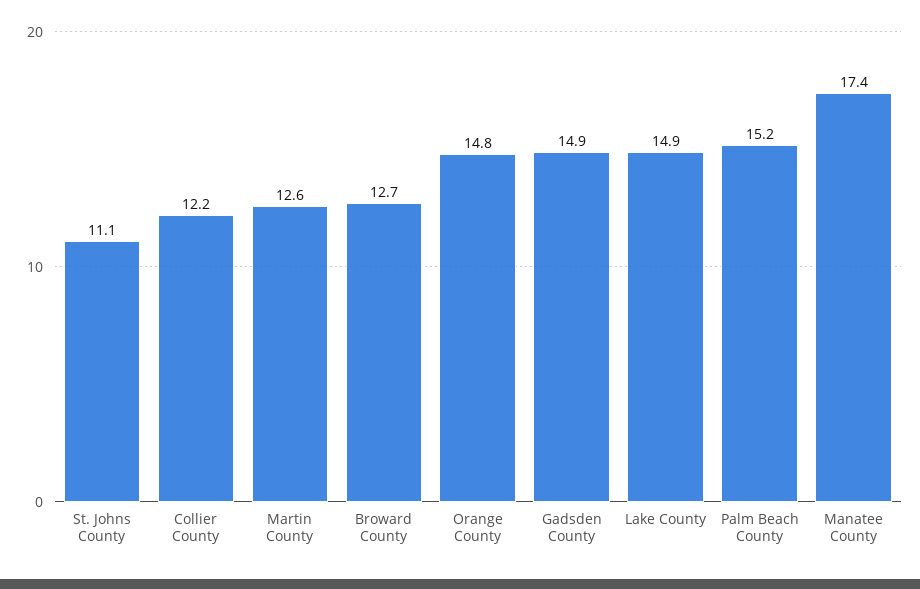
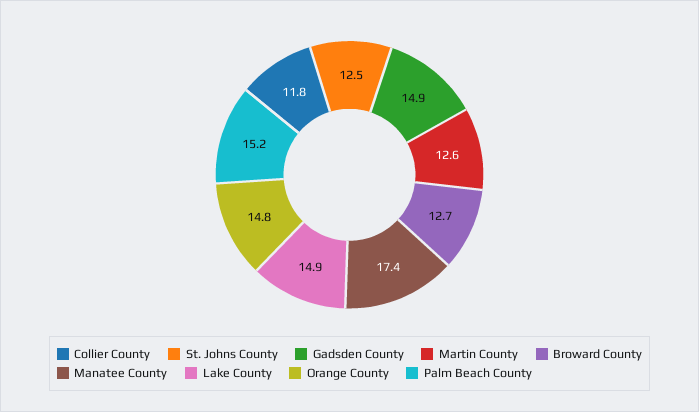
  {
-   "St. Johns County": 11.1,
+   "St. Johns County": 12.5,
-   "Collier County": 12.2,
+   "Collier County": 11.8,
    "Martin County": 12.6,
    "Broward County": 12.7,
    "Orange County": 14.8,
    "Gadsden County": 14.9,
    "Lake County": 14.9,
    "Palm Beach County": 15.2,
    "Manatee County": 17.4
  }

